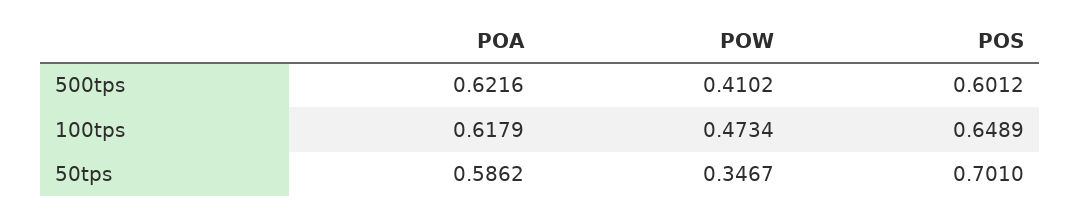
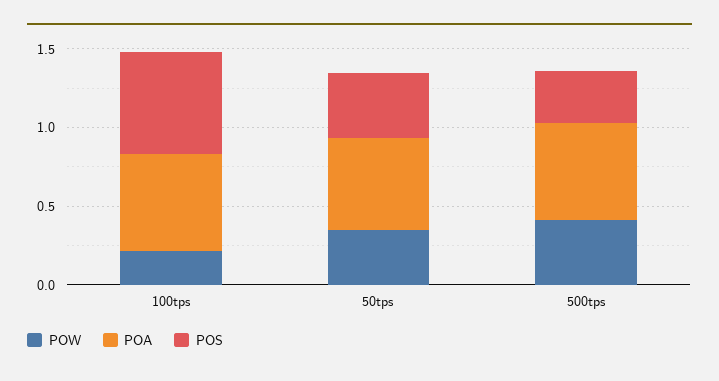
  {
    "POA": {
      "500tps": 0.6216,
      "100tps": 0.6179,
      "50tps": 0.5862
    },
    "POW": {
      "500tps": 0.4102,
-     "100tps": 0.4734,
+     "100tps": 0.2,
      "50tps": 0.3467
    },
    "POS": {
-     "500tps": 0.6012,
+     "500tps": 0.3,
      "100tps": 0.6489,
-     "50tps": 0.701
+     "50tps": 0.4
    }
  }

